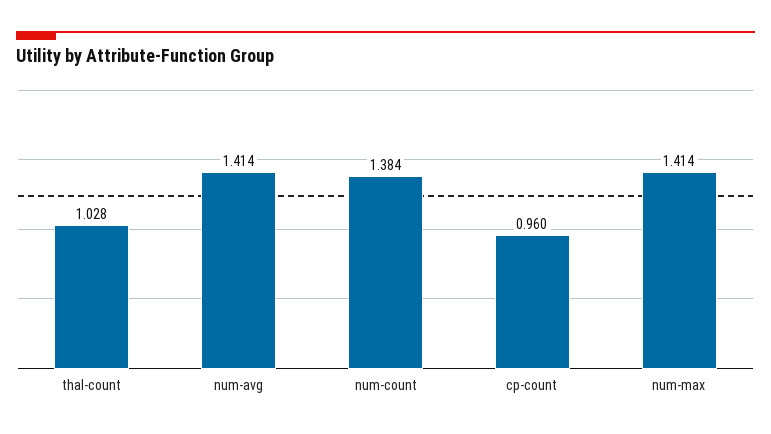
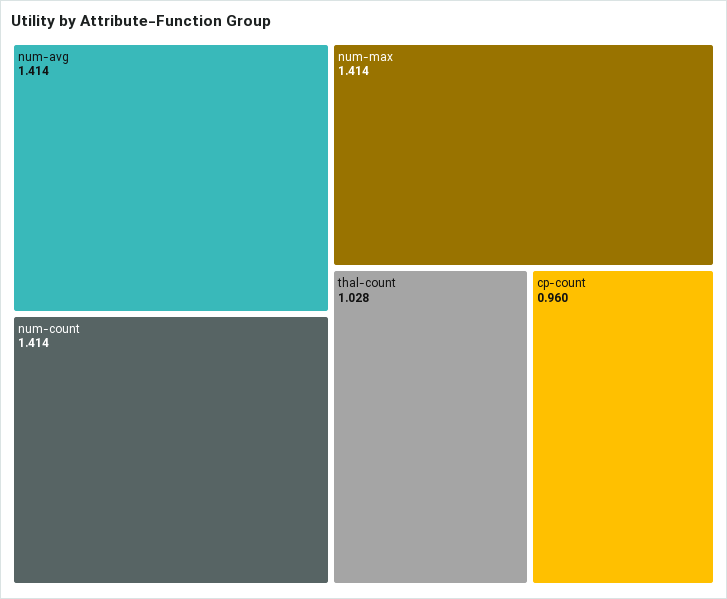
  {
    "thal-count": 1.028,
    "num-avg": 1.414,
-   "num-count": 1.384,
+   "num-count": 1.414,
    "cp-count": 0.96,
    "num-max": 1.414
  }

